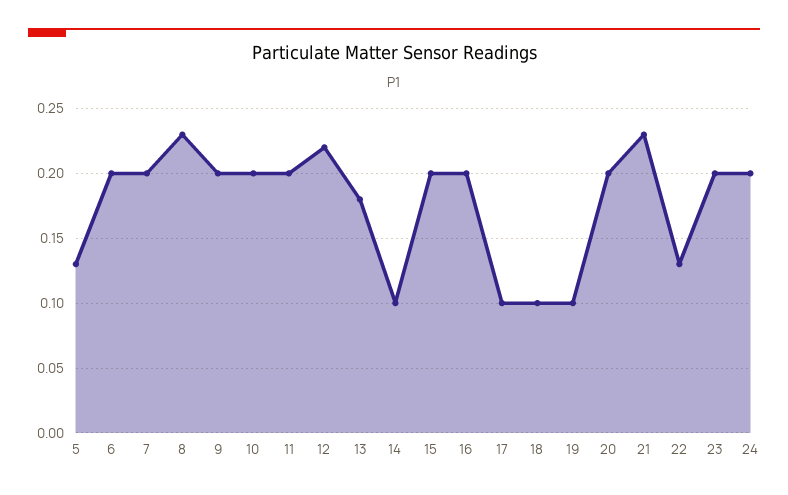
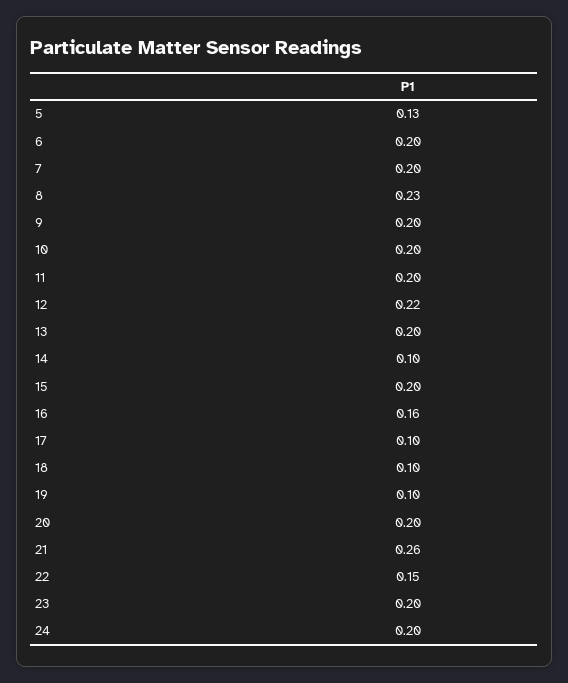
  {
    "5": 0.13,
    "6": 0.2,
    "7": 0.2,
    "8": 0.23,
    "9": 0.2,
    "10": 0.2,
    "11": 0.2,
    "12": 0.22,
-   "13": 0.18,
+   "13": 0.2,
    "14": 0.1,
    "15": 0.2,
-   "16": 0.2,
+   "16": 0.16,
    "17": 0.1,
    "18": 0.1,
    "19": 0.1,
    "20": 0.2,
-   "21": 0.23,
+   "21": 0.26,
-   "22": 0.13,
+   "22": 0.15,
    "23": 0.2,
    "24": 0.2
  }

